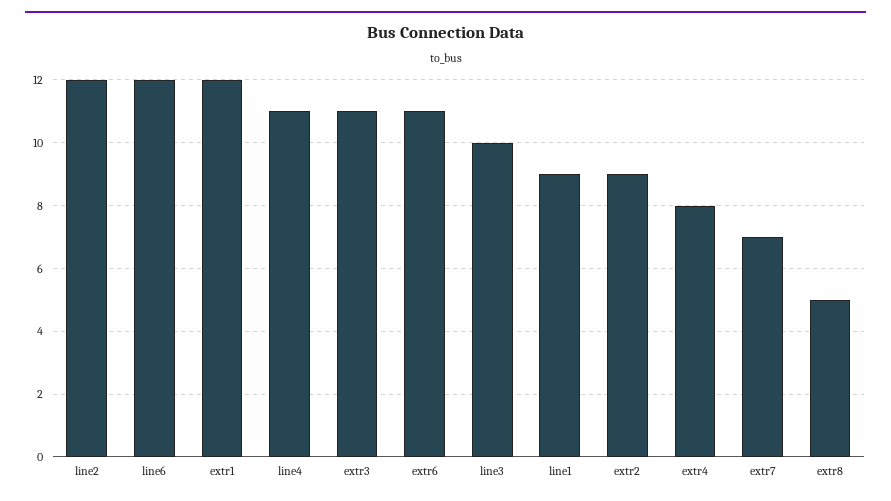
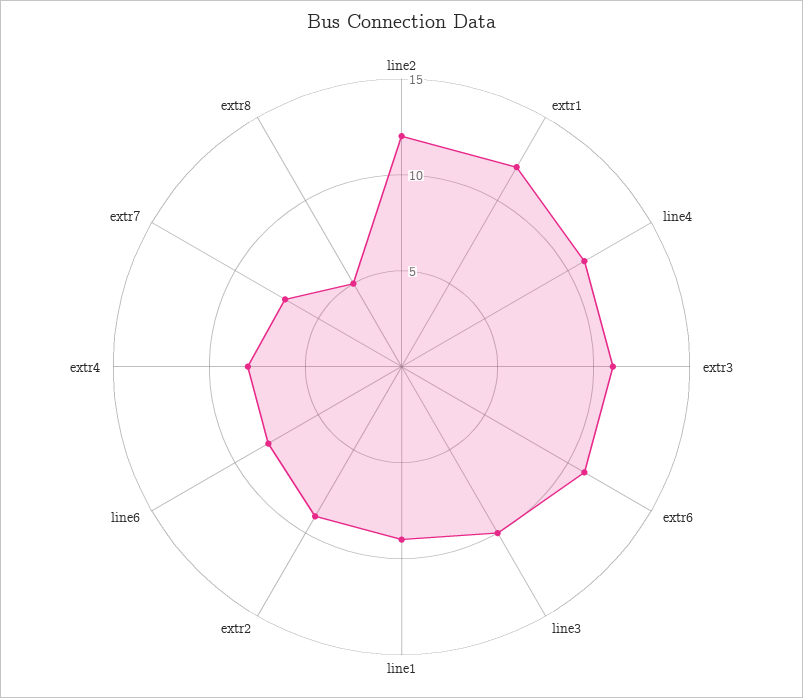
  {
    "line2": 12,
-   "line6": 12,
+   "line6": 8,
    "extr1": 12,
    "line4": 11,
    "extr3": 11,
    "extr6": 11,
    "line3": 10,
    "line1": 9,
    "extr2": 9,
    "extr4": 8,
    "extr7": 7,
    "extr8": 5
  }

